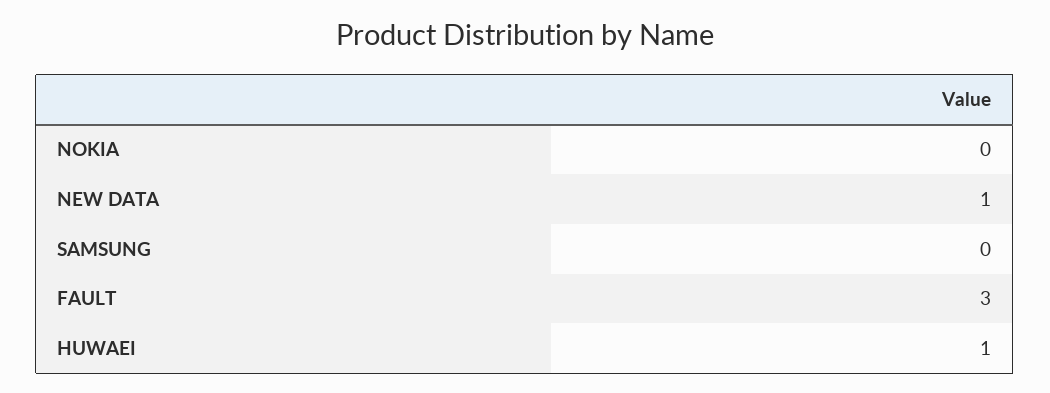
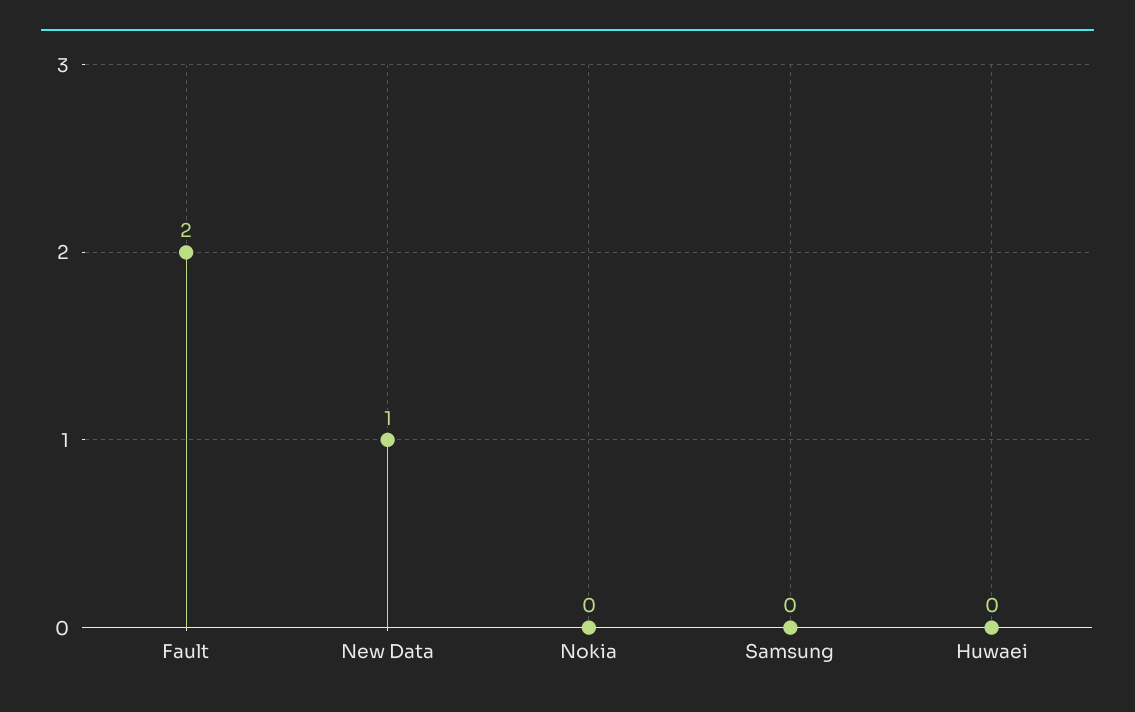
  {
    "NOKIA": 0,
    "NEW DATA": 1,
    "SAMSUNG": 0,
-   "FAULT": 3,
+   "FAULT": 2,
-   "HUWAEI": 1
+   "HUWAEI": 0
  }

